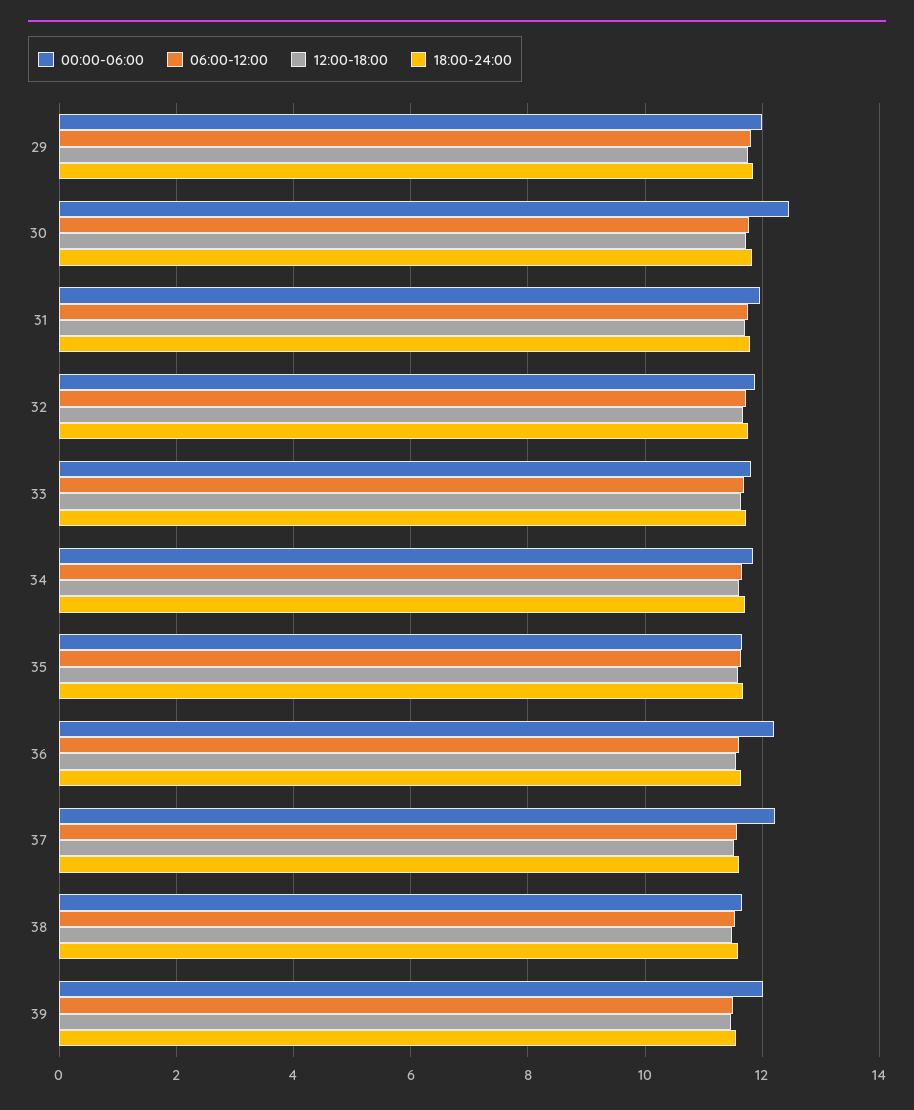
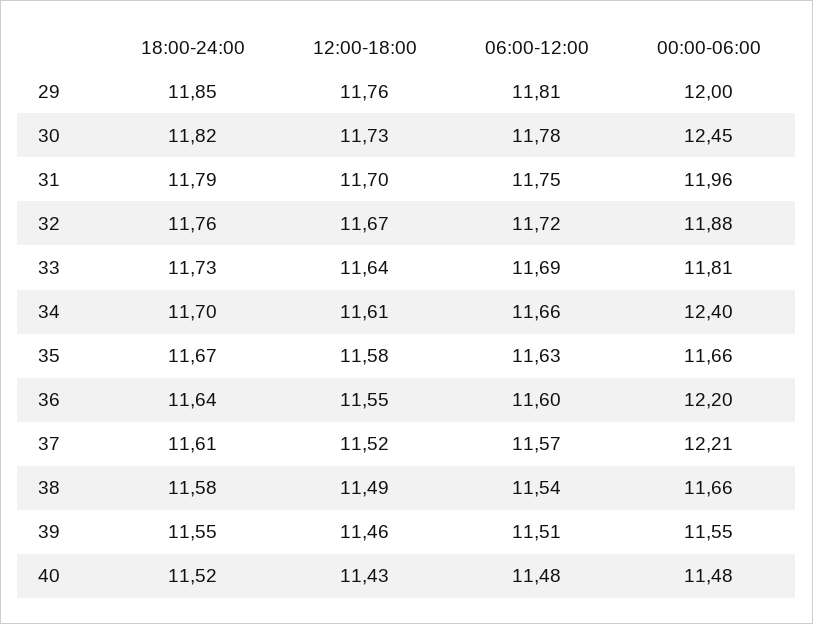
  {
    "00:00-06:00": {
      "29": 12,
      "30": 12.45,
      "31": 11.96,
      "32": 11.88,
      "33": 11.81,
-     "34": 11.8,
+     "34": 12.4,
      "35": 11.66,
      "36": 12.2,
      "37": 12.21,
      "38": 11.66,
-     "39": 12
+     "39": 11.55,
+     "40": 11.48
    },
    "06:00-12:00": {
      "29": 11.81,
      "30": 11.78,
      "31": 11.75,
      "32": 11.72,
      "33": 11.69,
      "34": 11.66,
      "35": 11.63,
      "36": 11.6,
      "37": 11.57,
      "38": 11.54,
-     "39": 11.51
+     "39": 11.51,
+     "40": 11.48
    },
    "12:00-18:00": {
      "29": 11.76,
      "30": 11.73,
      "31": 11.7,
      "32": 11.67,
      "33": 11.64,
      "34": 11.61,
      "35": 11.58,
      "36": 11.55,
      "37": 11.52,
      "38": 11.49,
-     "39": 11.46
+     "39": 11.46,
+     "40": 11.43
    },
    "18:00-24:00": {
      "29": 11.85,
      "30": 11.82,
      "31": 11.79,
      "32": 11.76,
      "33": 11.73,
      "34": 11.7,
      "35": 11.67,
      "36": 11.64,
      "37": 11.61,
      "38": 11.58,
-     "39": 11.55
+     "39": 11.55,
+     "40": 11.52
    }
  }

